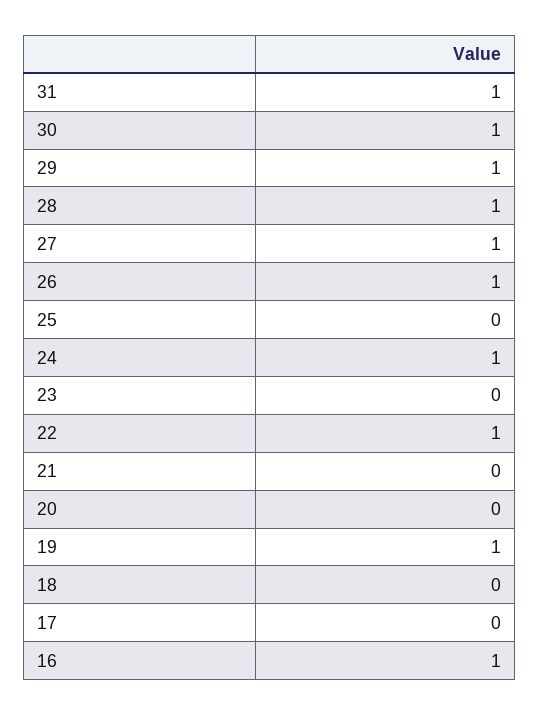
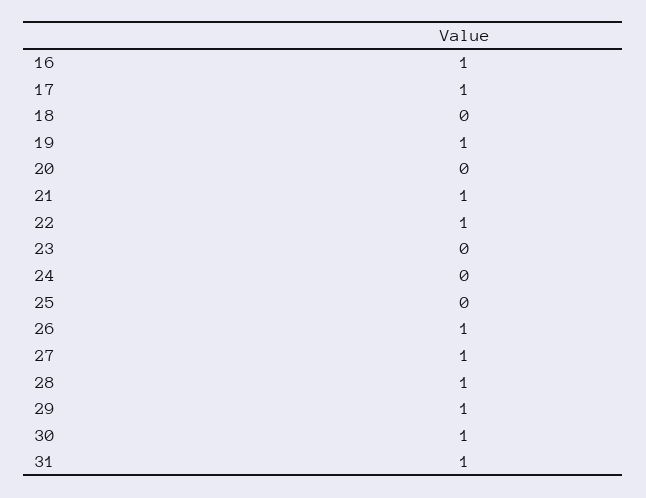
  {
    "31": 1,
    "30": 1,
    "29": 1,
    "28": 1,
    "27": 1,
    "26": 1,
    "25": 0,
-   "24": 1,
+   "24": 0,
    "23": 0,
    "22": 1,
-   "21": 0,
+   "21": 1,
    "20": 0,
    "19": 1,
    "18": 0,
-   "17": 0,
+   "17": 1,
    "16": 1
  }

